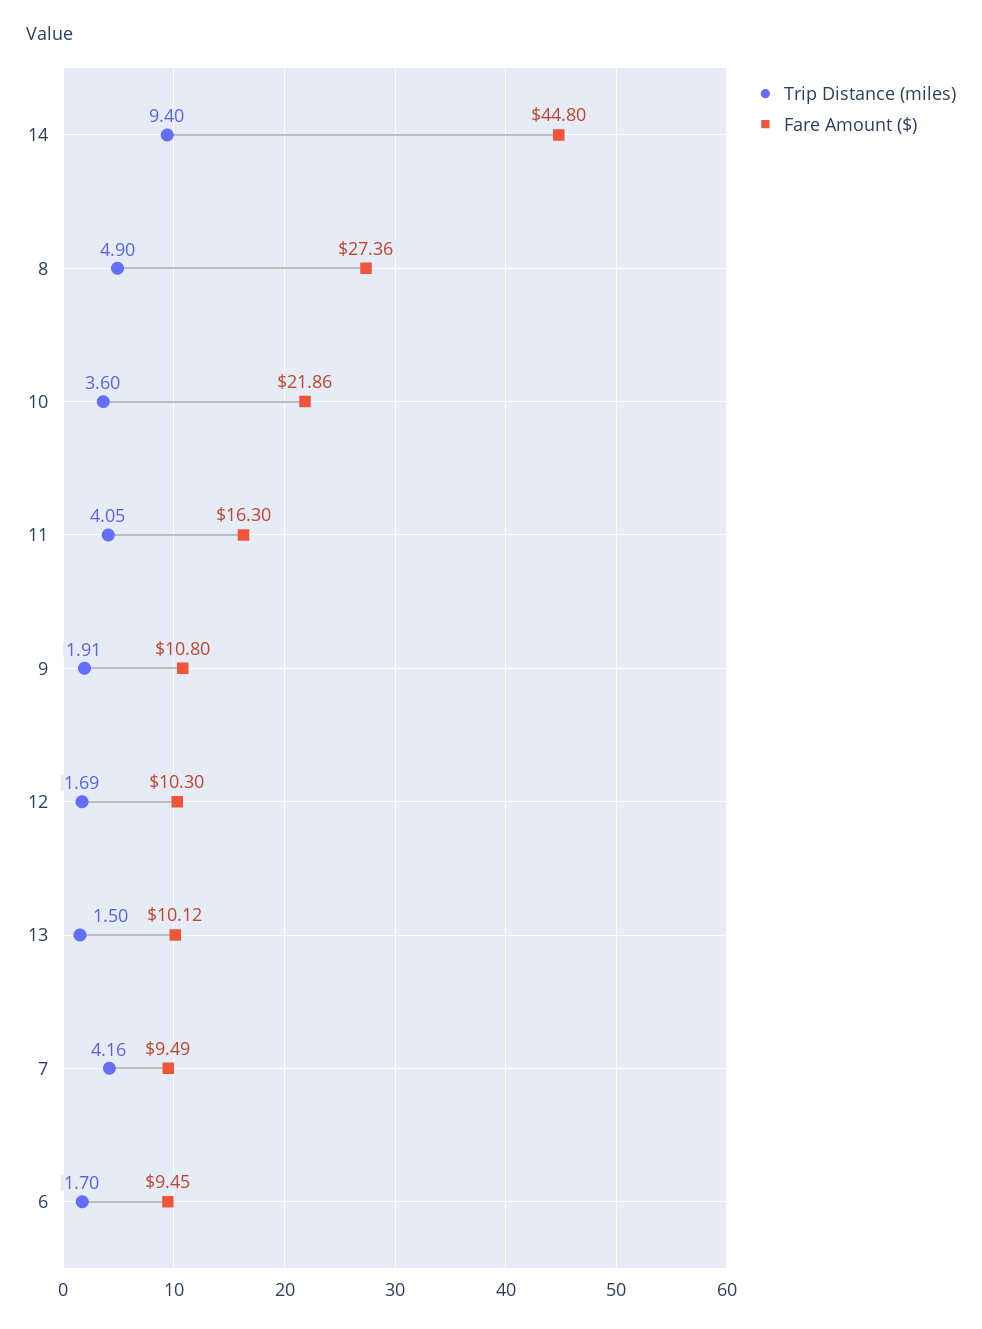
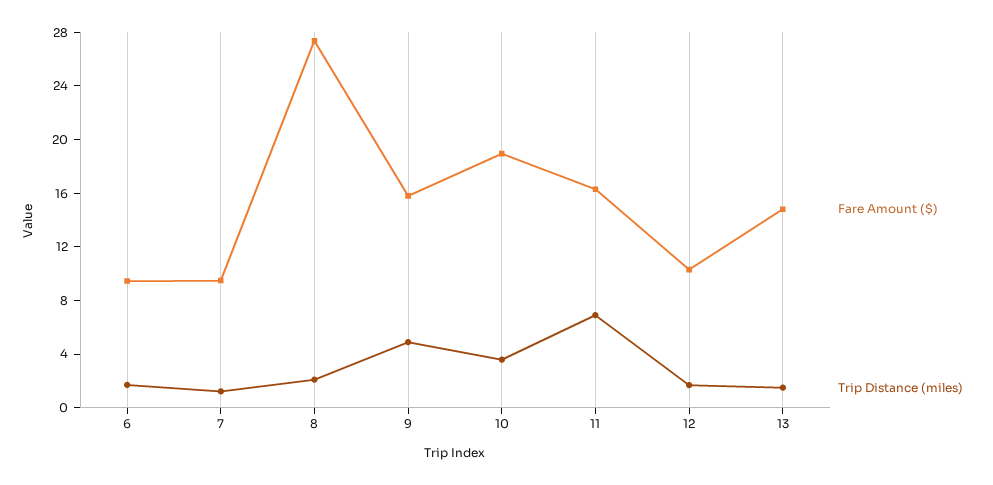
  {
    "Trip Distance (miles)": {
-     "14": 9.4,
-     "8": 4.9,
+     "8": 2,
      "10": 3.6,
-     "11": 4.05,
+     "11": 7,
-     "9": 1.91,
+     "9": 5,
      "12": 1.69,
      "13": 1.5,
-     "7": 4.16,
+     "7": 1,
      "6": 1.7
    },
    "Fare Amount ($)": {
-     "14": 44.8,
      "8": 27.36,
-     "10": 21.86,
+     "10": 19,
      "11": 16.3,
-     "9": 10.8,
+     "9": 16,
      "12": 10.3,
-     "13": 10.12,
+     "13": 15,
      "7": 9.49,
      "6": 9.45
    }
  }

